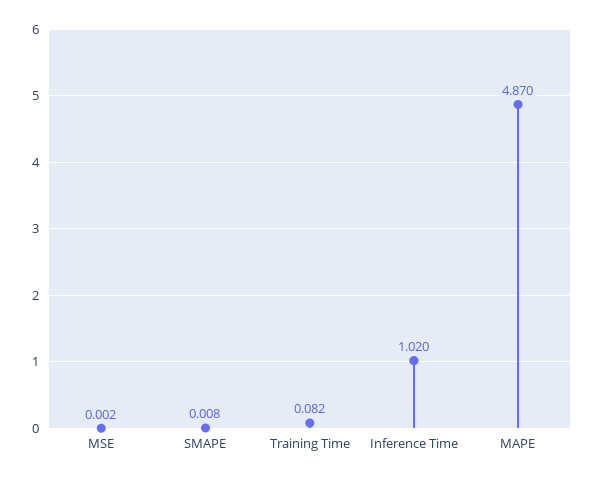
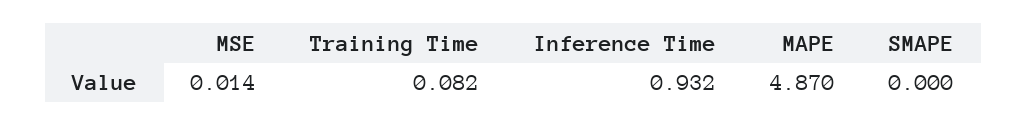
  {
-   "MSE": 0.002,
+   "MSE": 0.014,
-   "SMAPE": 0.008,
+   "SMAPE": 0,
    "Training Time": 0.082,
-   "Inference Time": 1.02,
+   "Inference Time": 0.932,
    "MAPE": 4.87
  }

